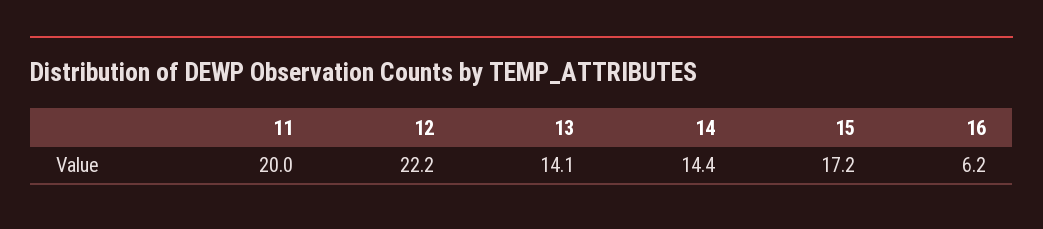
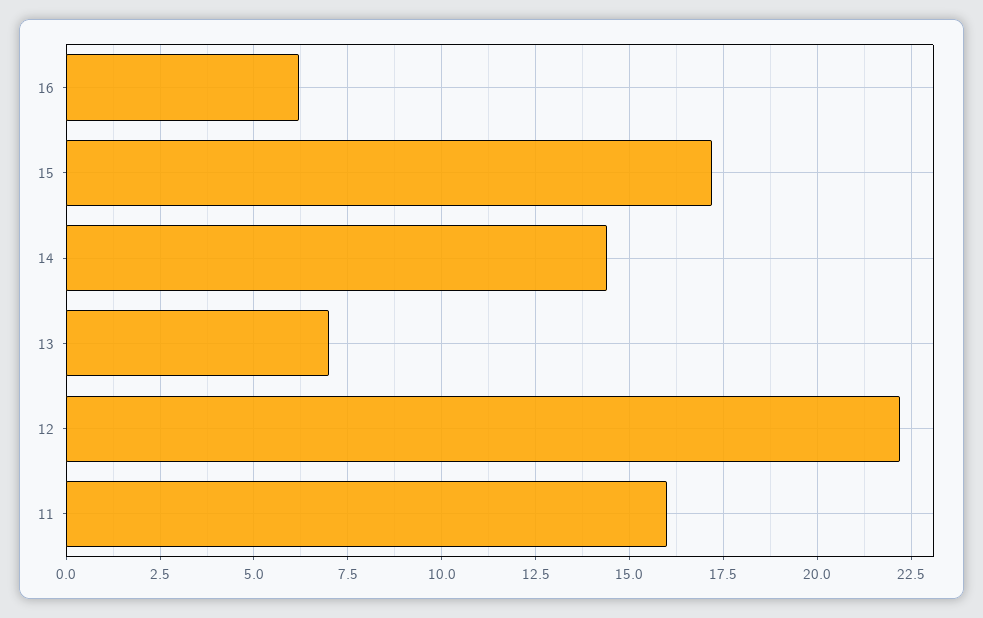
  {
-   "11": 20,
+   "11": 16,
    "12": 22.2,
-   "13": 14.1,
+   "13": 7,
    "14": 14.4,
    "15": 17.2,
    "16": 6.2
  }

